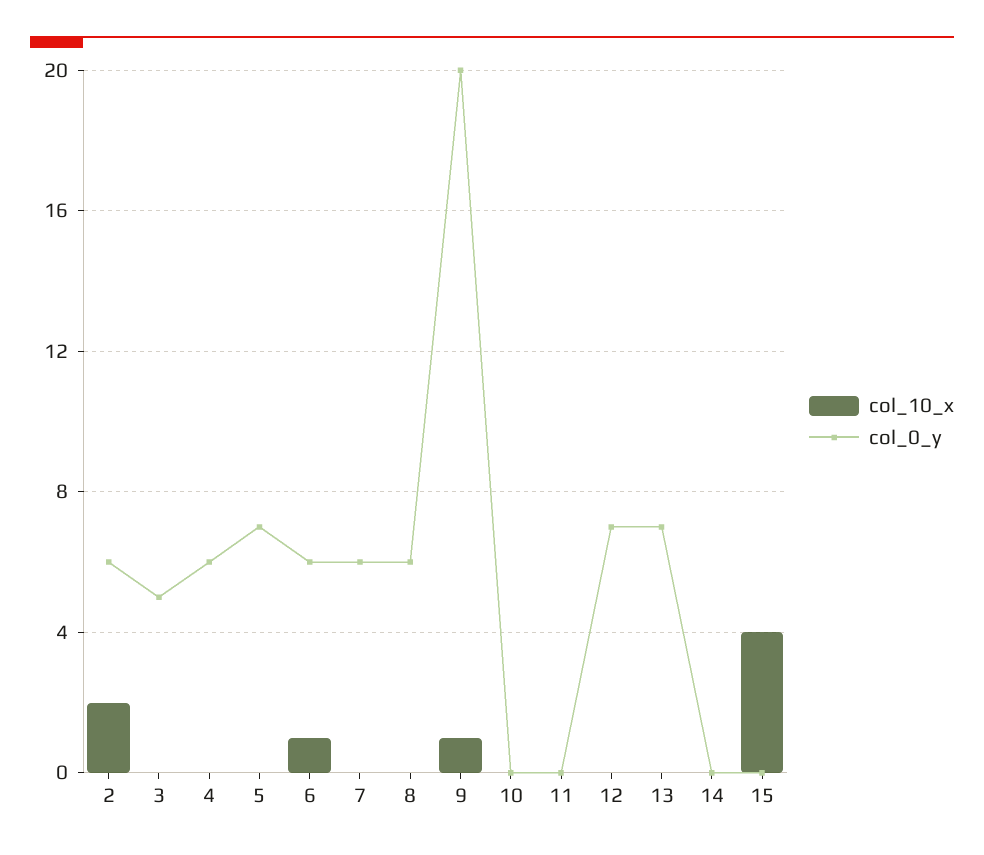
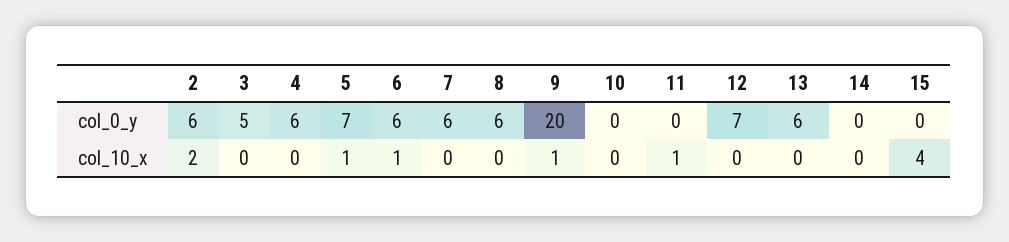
  {
    "col_10_x": {
      "2": 2,
      "3": 0,
      "4": 0,
-     "5": 0,
+     "5": 1,
      "6": 1,
      "7": 0,
      "8": 0,
      "9": 1,
      "10": 0,
-     "11": 0,
+     "11": 1,
      "12": 0,
      "13": 0,
      "14": 0,
      "15": 4
    },
    "col_0_y": {
      "2": 6,
      "3": 5,
      "4": 6,
      "5": 7,
      "6": 6,
      "7": 6,
      "8": 6,
      "9": 20,
      "10": 0,
      "11": 0,
      "12": 7,
-     "13": 7,
+     "13": 6,
      "14": 0,
      "15": 0
    }
  }

